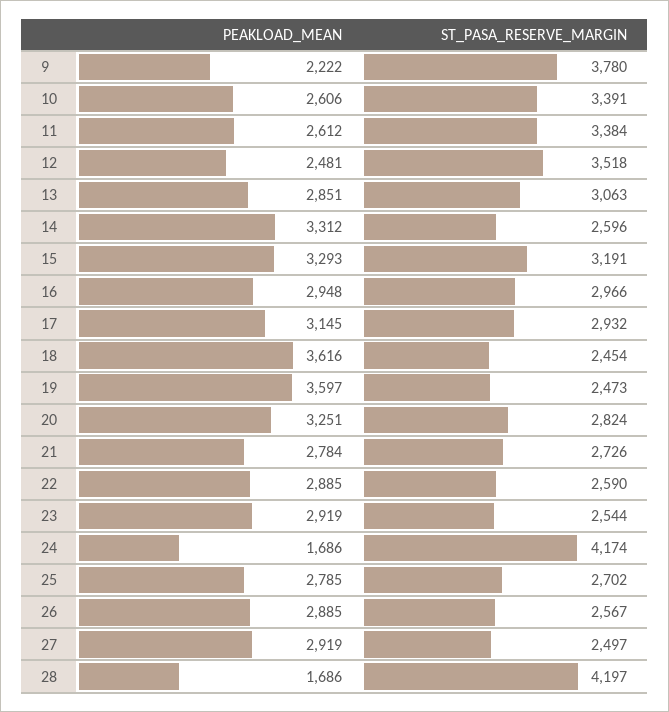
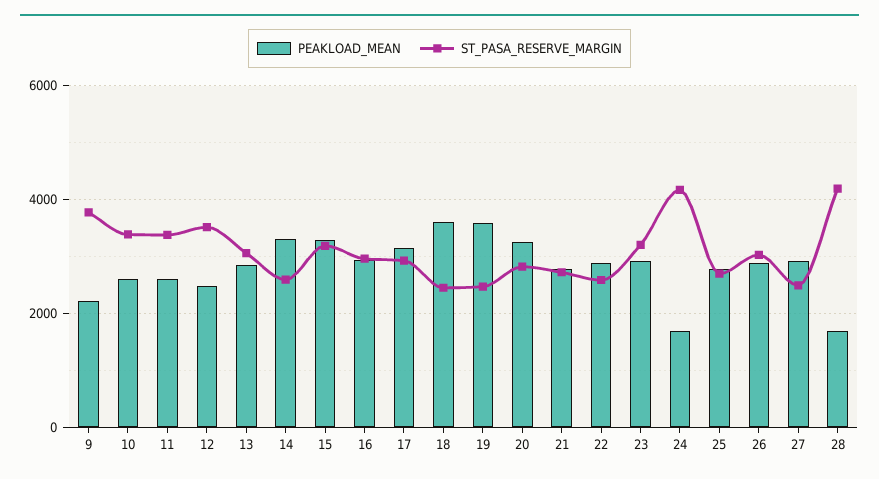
  {
    "PEAKLOAD_MEAN": {
      "9": 2222,
      "10": 2606,
      "11": 2612,
      "12": 2481,
      "13": 2851,
      "14": 3312,
      "15": 3293,
      "16": 2948,
      "17": 3145,
      "18": 3616,
      "19": 3597,
      "20": 3251,
      "21": 2784,
      "22": 2885,
      "23": 2919,
      "24": 1686,
      "25": 2785,
      "26": 2885,
      "27": 2919,
      "28": 1686
    },
    "ST_PASA_RESERVE_MARGIN": {
      "9": 3780,
      "10": 3391,
      "11": 3384,
      "12": 3518,
      "13": 3063,
      "14": 2596,
      "15": 3191,
      "16": 2966,
      "17": 2932,
      "18": 2454,
      "19": 2473,
      "20": 2824,
      "21": 2726,
      "22": 2590,
-     "23": 2544,
+     "23": 3200,
      "24": 4174,
      "25": 2702,
-     "26": 2567,
+     "26": 3000,
      "27": 2497,
      "28": 4197
    }
  }

